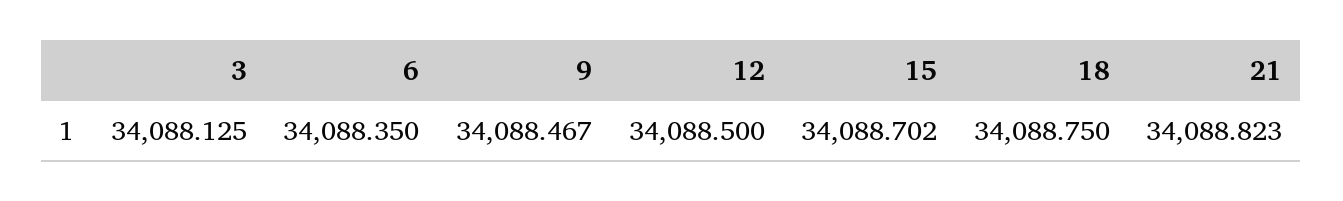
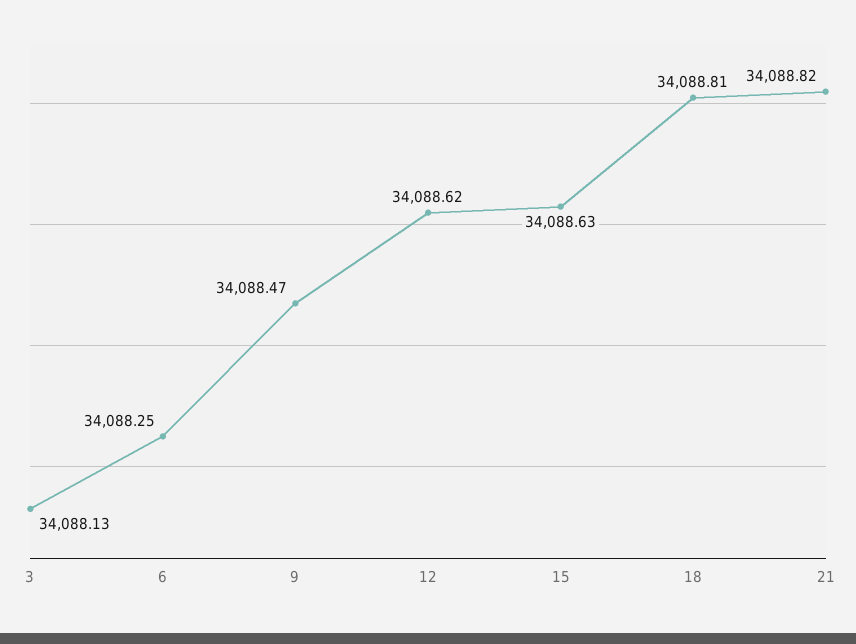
  {
    "3": 34088.125,
-   "6": 34088.35,
+   "6": 34088.25,
    "9": 34088.467,
-   "12": 34088.5,
+   "12": 34088.62,
-   "15": 34088.702,
+   "15": 34088.63,
-   "18": 34088.75,
+   "18": 34088.81,
    "21": 34088.823
  }

